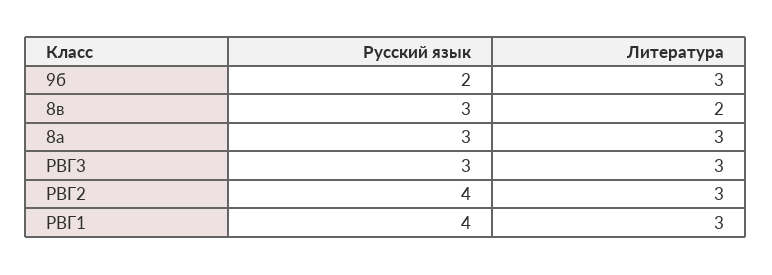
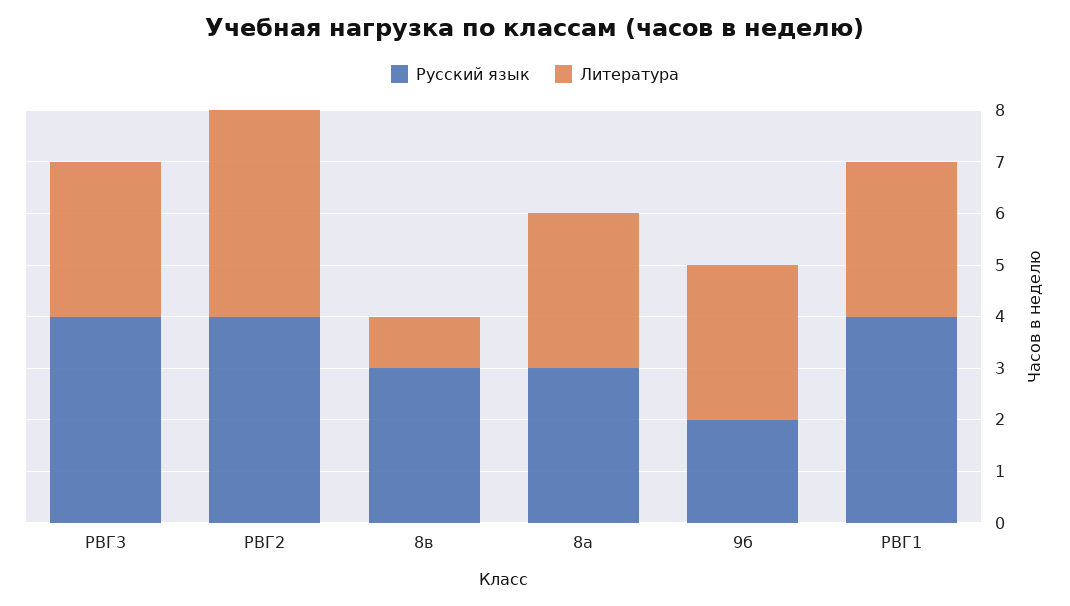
  {
    "Русский язык": {
      "9б": 2,
      "8в": 3,
      "8а": 3,
-     "РВГ3": 3,
+     "РВГ3": 4,
      "РВГ2": 4,
      "РВГ1": 4
    },
    "Литература": {
      "9б": 3,
-     "8в": 2,
+     "8в": 1,
      "8а": 3,
      "РВГ3": 3,
-     "РВГ2": 3,
+     "РВГ2": 4,
      "РВГ1": 3
    }
  }

